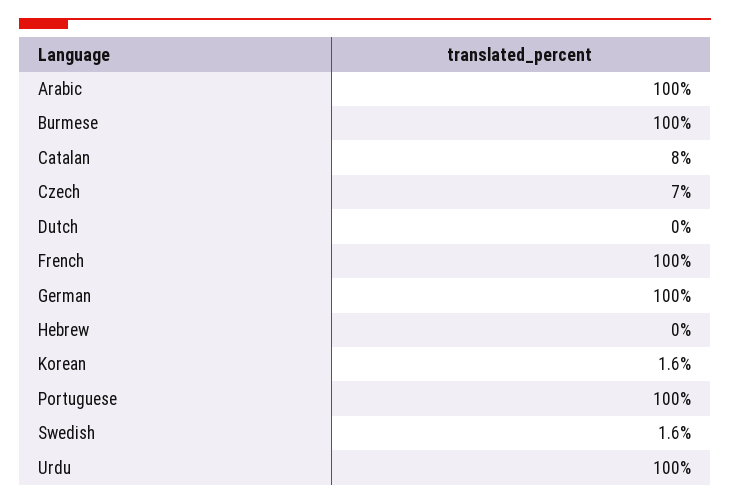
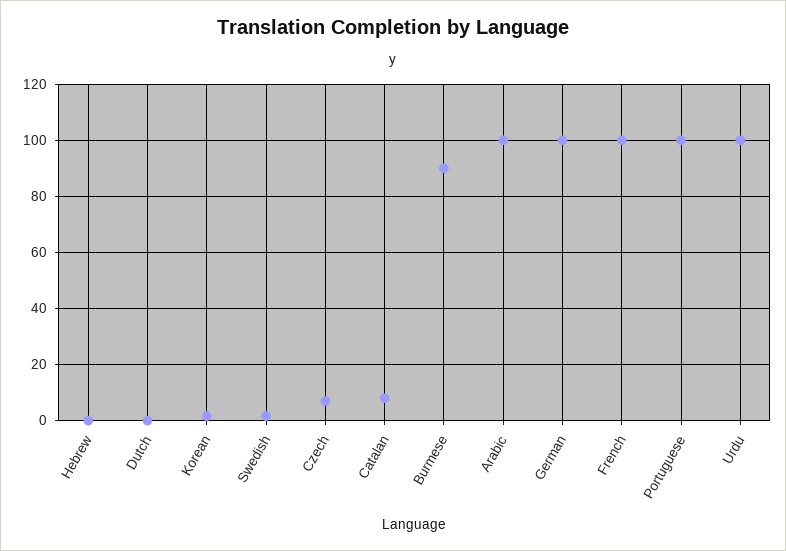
  {
    "Arabic": 100,
-   "Burmese": 100,
+   "Burmese": 90,
    "Catalan": 8,
    "Czech": 7,
    "Dutch": 0,
    "French": 100,
    "German": 100,
    "Hebrew": 0,
    "Korean": 1.6,
    "Portuguese": 100,
    "Swedish": 1.6,
    "Urdu": 100
  }

